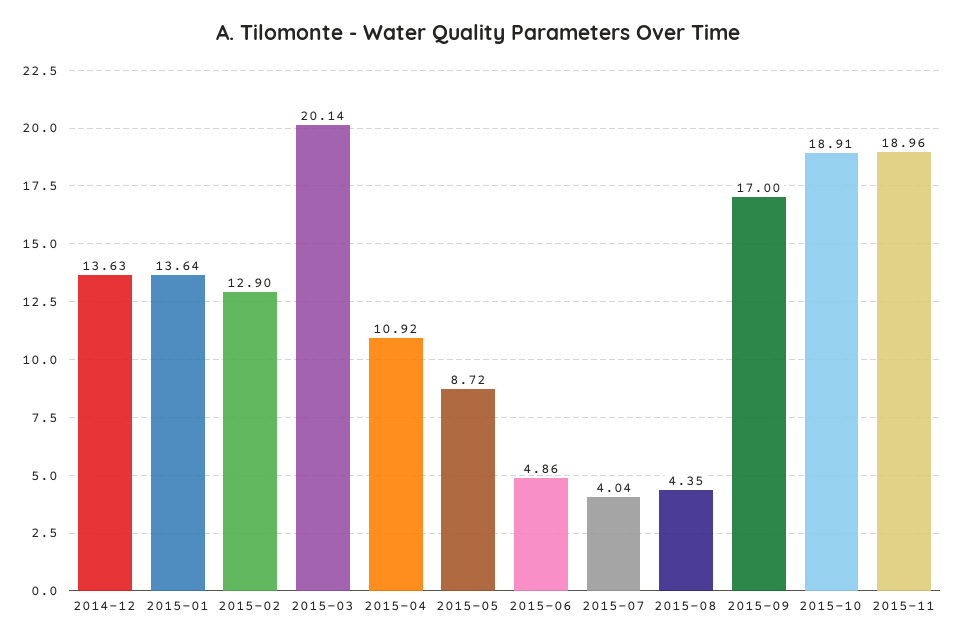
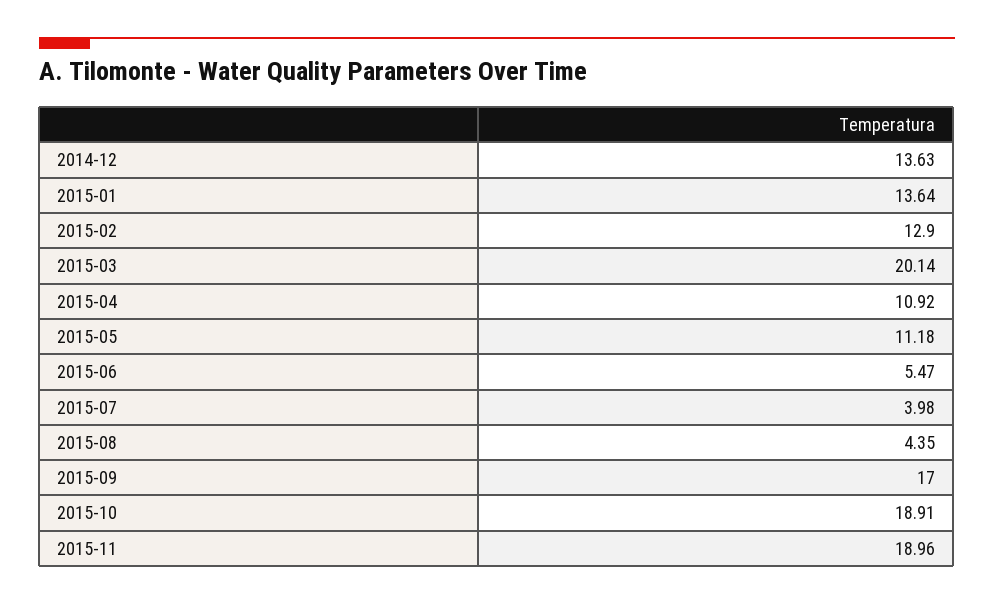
  {
    "2014-12": 13.63,
    "2015-01": 13.64,
    "2015-02": 12.9,
    "2015-03": 20.14,
    "2015-04": 10.92,
-   "2015-05": 8.72,
+   "2015-05": 11.18,
-   "2015-06": 4.86,
+   "2015-06": 5.47,
-   "2015-07": 4.04,
+   "2015-07": 3.98,
    "2015-08": 4.35,
    "2015-09": 17,
    "2015-10": 18.91,
    "2015-11": 18.96
  }

